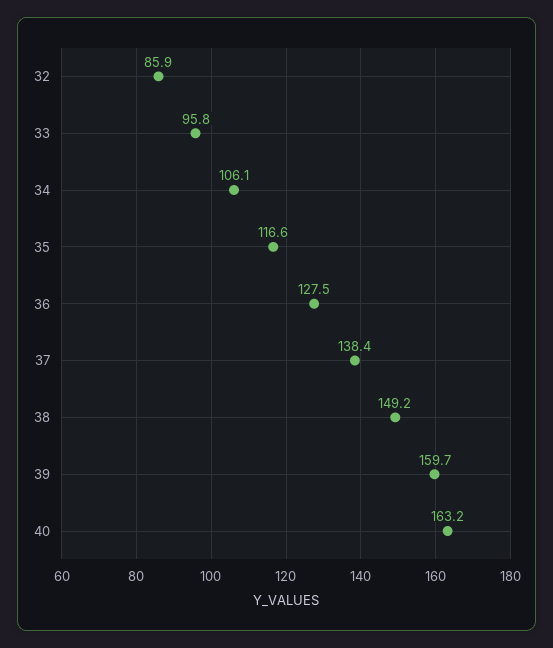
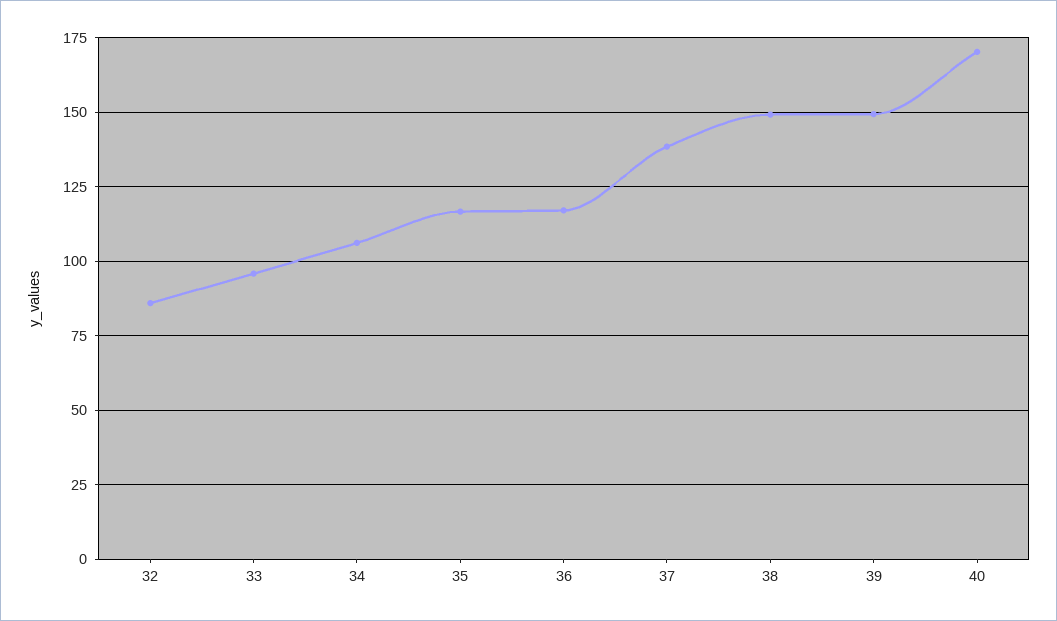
  {
    "32": 85.9,
    "33": 95.8,
    "34": 106.1,
    "35": 116.6,
-   "36": 127.5,
+   "36": 117.5,
    "37": 138.4,
    "38": 149.2,
-   "39": 159.7,
+   "39": 150,
-   "40": 163.2
+   "40": 170
  }

